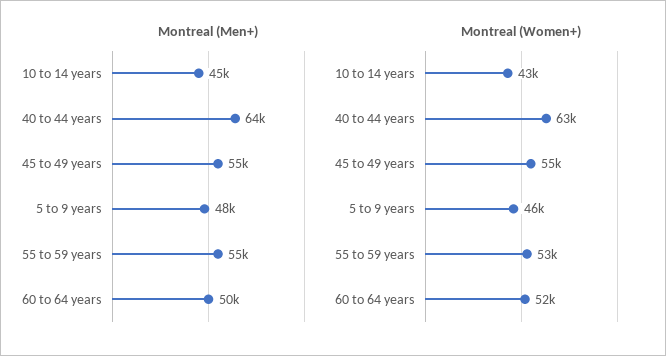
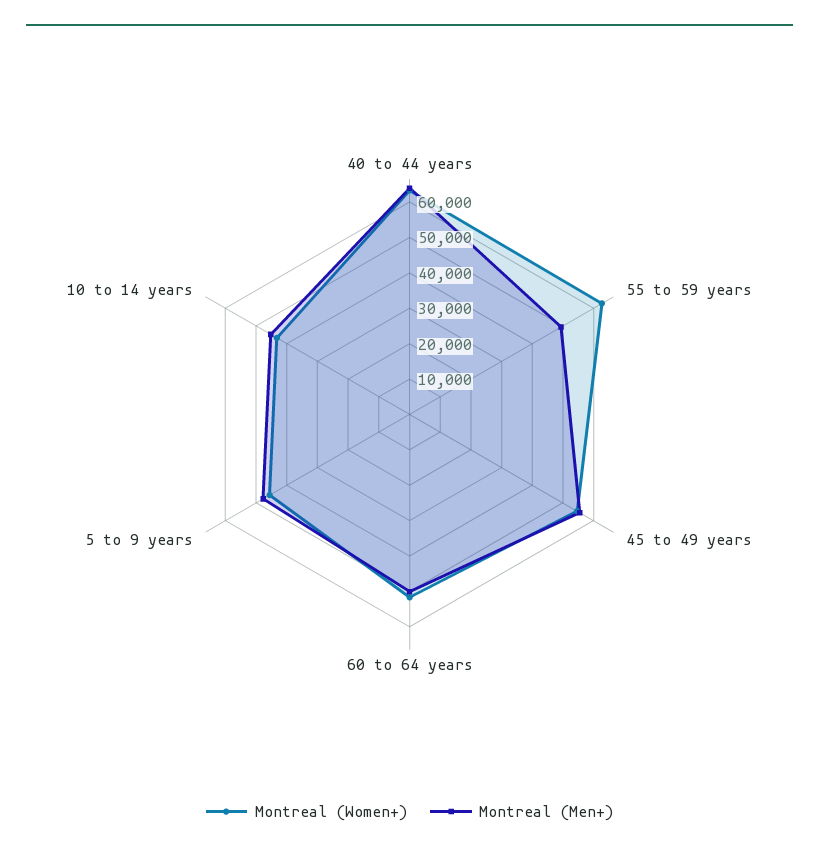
  {
    "Montreal (Men+)": {
      "10 to 14 years": 45000,
      "40 to 44 years": 64000,
      "45 to 49 years": 55000,
      "5 to 9 years": 48000,
-     "55 to 59 years": 55000,
+     "55 to 59 years": 50000,
      "60 to 64 years": 50000
    },
    "Montreal (Women+)": {
      "10 to 14 years": 43000,
      "40 to 44 years": 63000,
      "45 to 49 years": 55000,
      "5 to 9 years": 46000,
-     "55 to 59 years": 53000,
+     "55 to 59 years": 62500,
      "60 to 64 years": 52000
    }
  }

